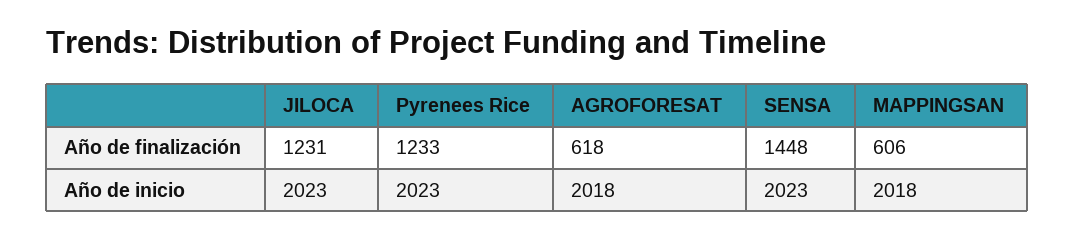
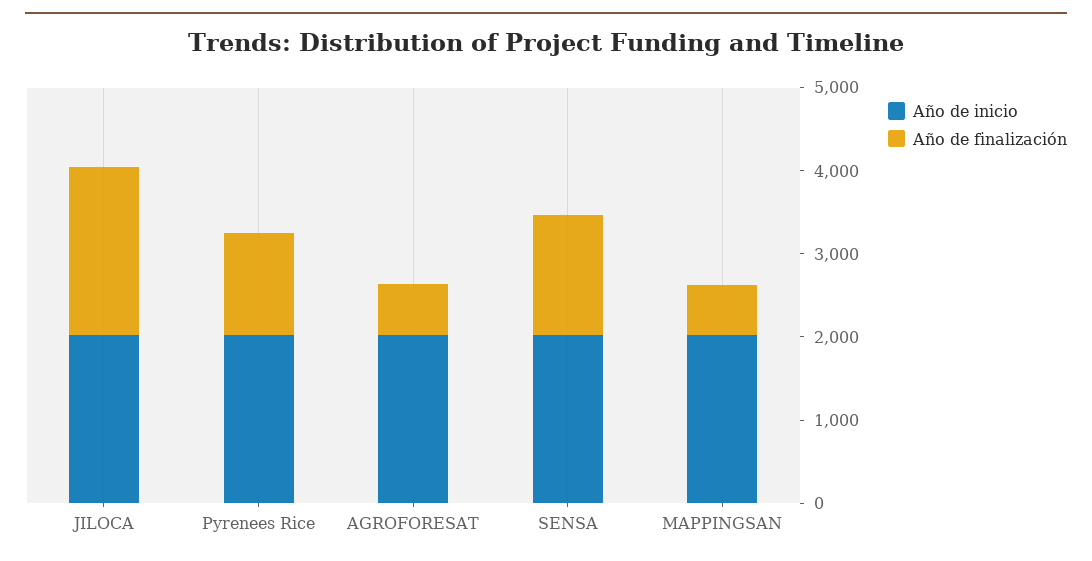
  {
    "Año de finalización": {
-     "JILOCA": 1231,
+     "JILOCA": 2000,
      "Pyrenees Rice": 1233,
      "AGROFORESAT": 618,
      "SENSA": 1448,
      "MAPPINGSAN": 606
    },
    "Año de inicio": {
      "JILOCA": 2023,
      "Pyrenees Rice": 2023,
      "AGROFORESAT": 2018,
      "SENSA": 2023,
      "MAPPINGSAN": 2018
    }
  }

